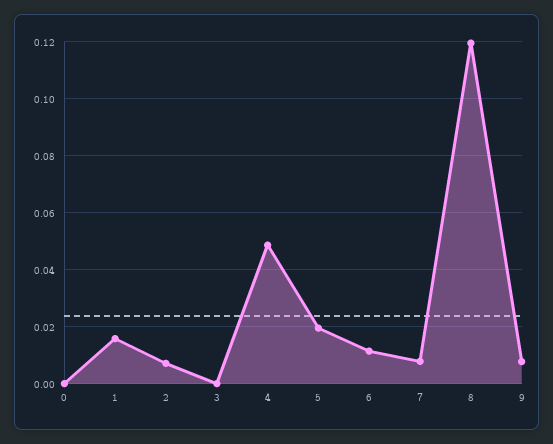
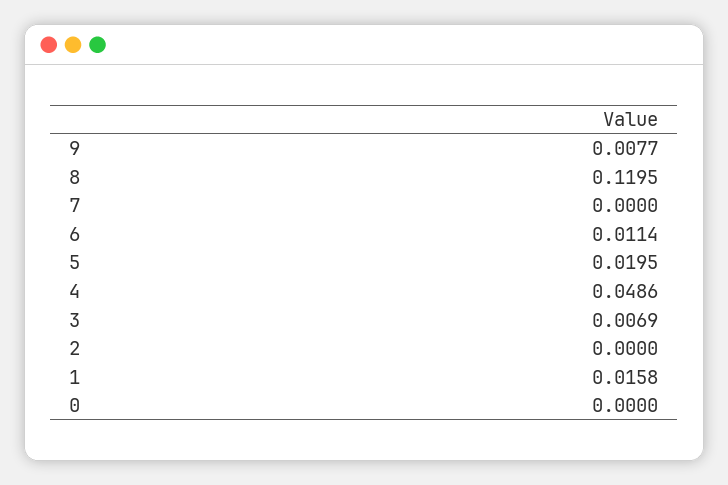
  {
    "0": 0,
    "1": 0.0158,
-   "2": 0.0075,
+   "2": 0,
-   "3": 0,
+   "3": 0.0069,
    "4": 0.0486,
    "5": 0.0195,
    "6": 0.0114,
-   "7": 0.0075,
+   "7": 0,
    "8": 0.1195,
    "9": 0.0077
  }

